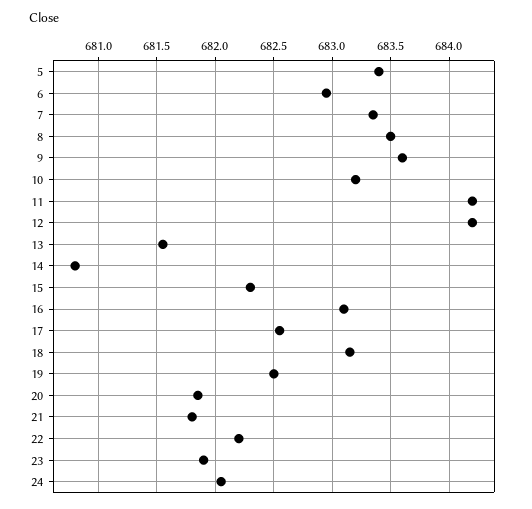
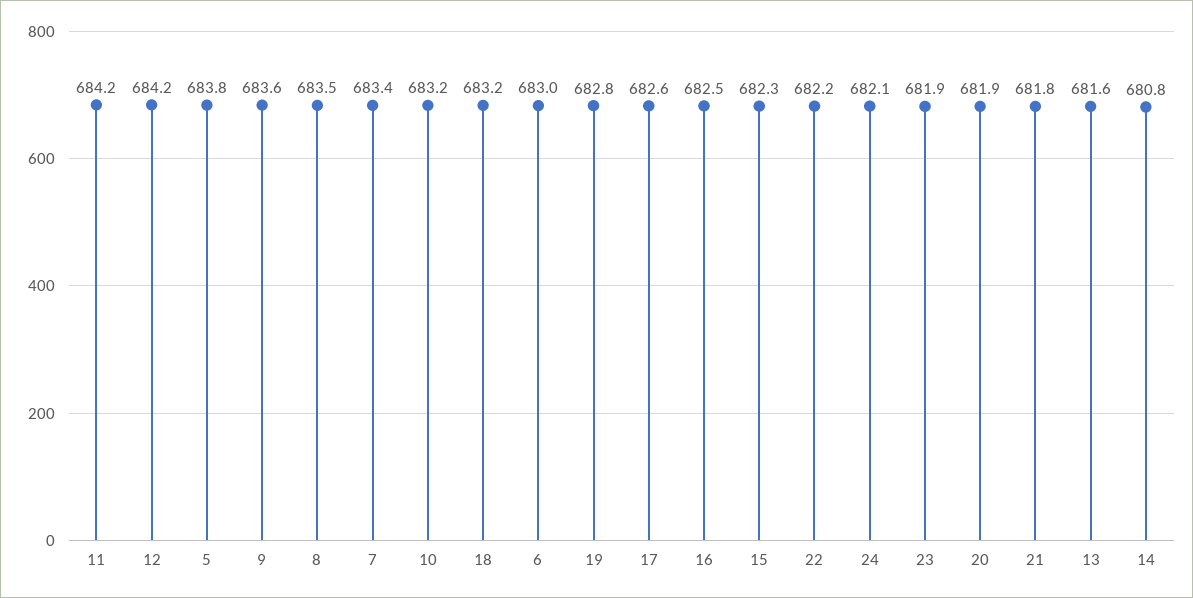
  {
-   "5": 683.4,
+   "5": 683.8,
    "6": 683,
    "7": 683.4,
    "8": 683.5,
    "9": 683.6,
    "10": 683.2,
    "11": 684.2,
    "12": 684.2,
    "13": 681.6,
    "14": 680.8,
    "15": 682.3,
-   "16": 683.1,
+   "16": 682.5,
    "17": 682.6,
    "18": 683.2,
-   "19": 682.5,
+   "19": 682.8,
    "20": 681.9,
    "21": 681.8,
    "22": 682.2,
    "23": 681.9,
    "24": 682.1
  }

